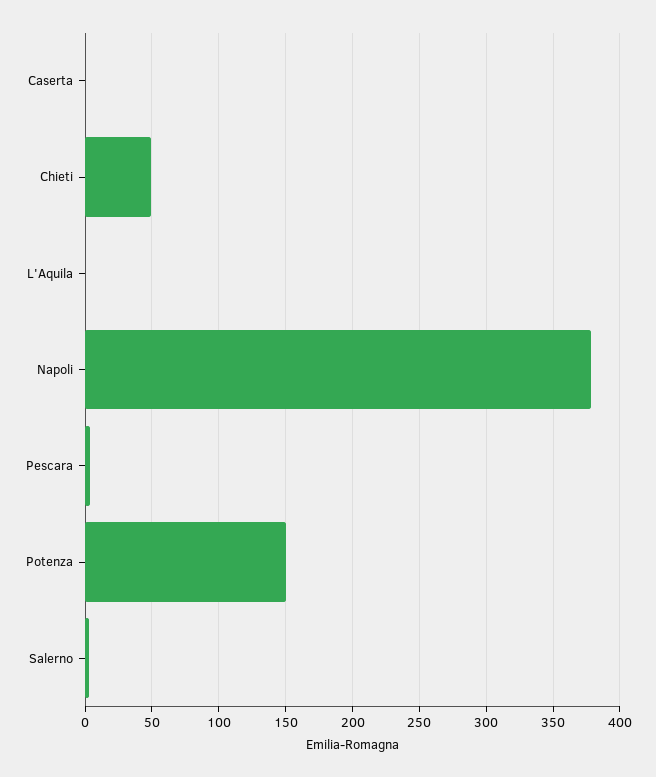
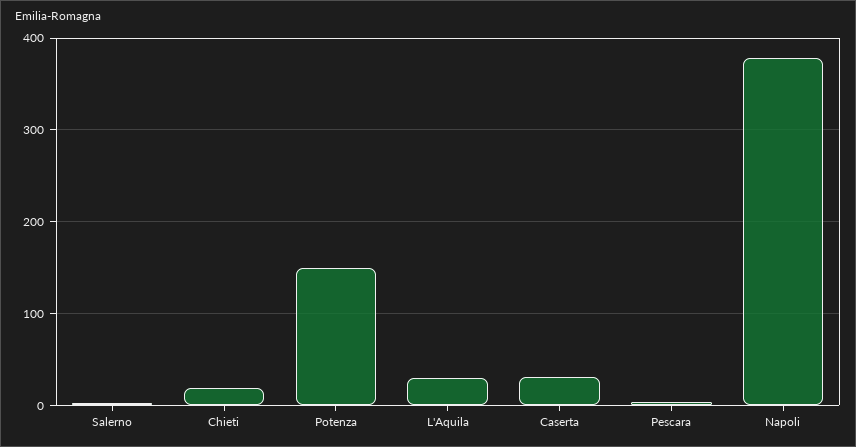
  {
-   "Caserta": 0,
+   "Caserta": 30,
-   "Chieti": 50,
+   "Chieti": 20,
-   "L'Aquila": 0,
+   "L'Aquila": 30,
    "Napoli": 380,
    "Pescara": 5,
    "Potenza": 150,
    "Salerno": 5
  }

